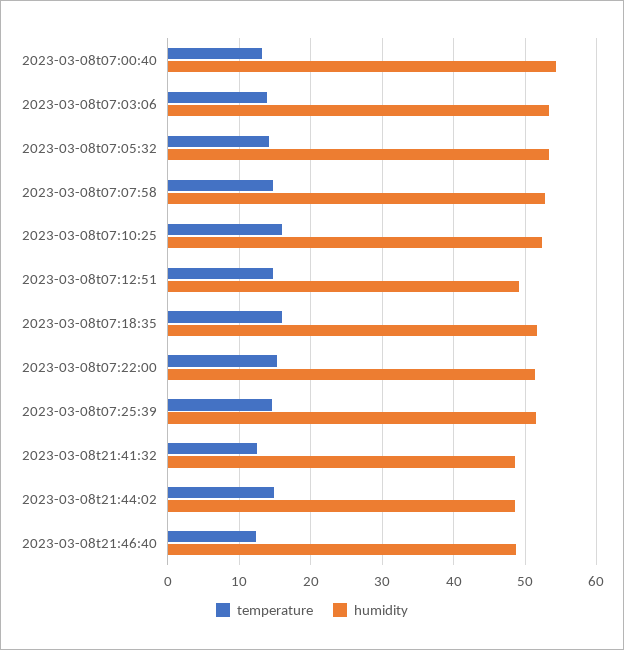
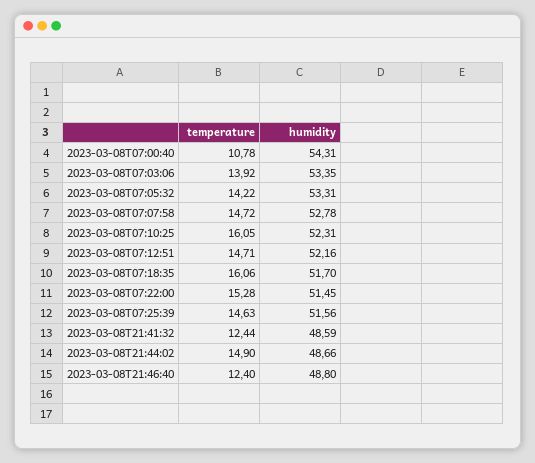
  {
    "temperature": {
-     "2023-03-08t07:00:40": 13,
+     "2023-03-08t07:00:40": 10.78,
      "2023-03-08t07:03:06": 13.92,
      "2023-03-08t07:05:32": 14.22,
      "2023-03-08t07:07:58": 14.72,
      "2023-03-08t07:10:25": 16.05,
      "2023-03-08t07:12:51": 14.71,
      "2023-03-08t07:18:35": 16.06,
      "2023-03-08t07:22:00": 15.28,
      "2023-03-08t07:25:39": 14.63,
      "2023-03-08t21:41:32": 12.44,
      "2023-03-08t21:44:02": 14.9,
      "2023-03-08t21:46:40": 12.4
    },
    "humidity": {
      "2023-03-08t07:00:40": 54.31,
      "2023-03-08t07:03:06": 53.35,
      "2023-03-08t07:05:32": 53.31,
      "2023-03-08t07:07:58": 52.78,
      "2023-03-08t07:10:25": 52.31,
-     "2023-03-08t07:12:51": 49,
+     "2023-03-08t07:12:51": 52.16,
      "2023-03-08t07:18:35": 51.7,
      "2023-03-08t07:22:00": 51.45,
      "2023-03-08t07:25:39": 51.56,
      "2023-03-08t21:41:32": 48.59,
      "2023-03-08t21:44:02": 48.66,
      "2023-03-08t21:46:40": 48.8
    }
  }

